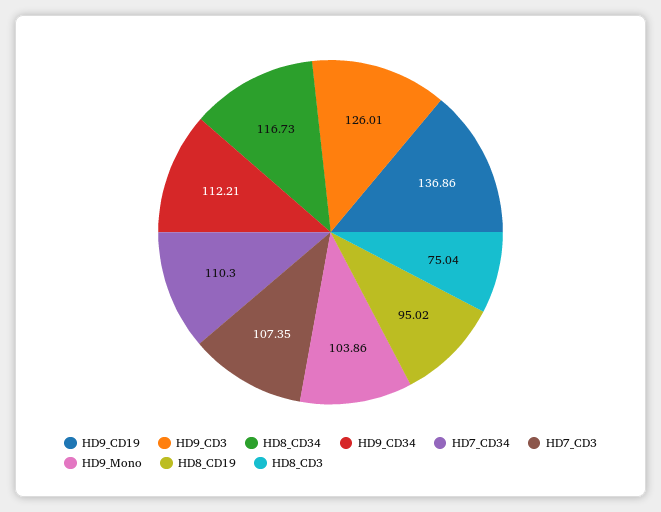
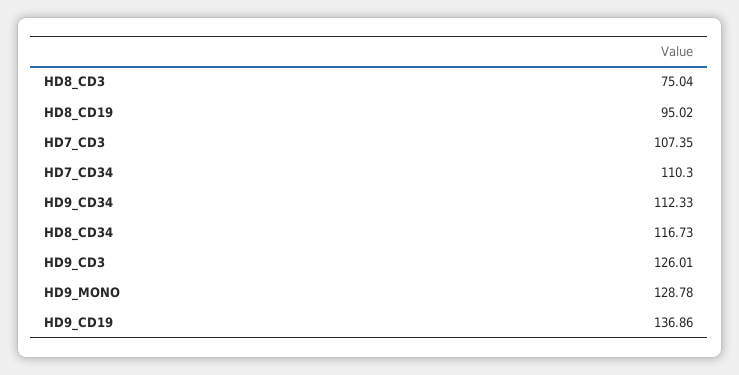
  {
    "HD9_CD19": 136.86,
    "HD9_CD3": 126.01,
    "HD8_CD34": 116.73,
-   "HD9_CD34": 112.21,
+   "HD9_CD34": 112.33,
    "HD7_CD34": 110.3,
    "HD7_CD3": 107.35,
-   "HD9_Mono": 103.86,
+   "HD9_Mono": 128.78,
    "HD8_CD19": 95.02,
    "HD8_CD3": 75.04
  }

